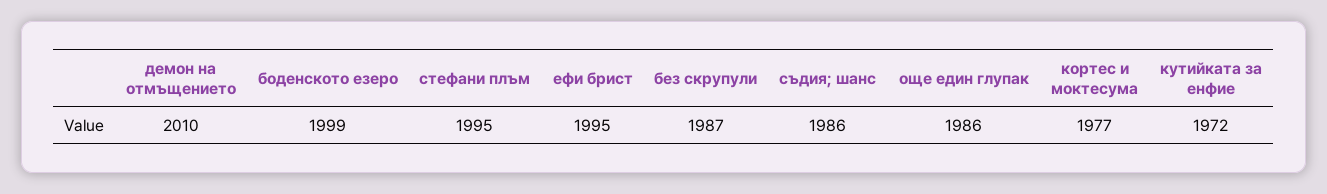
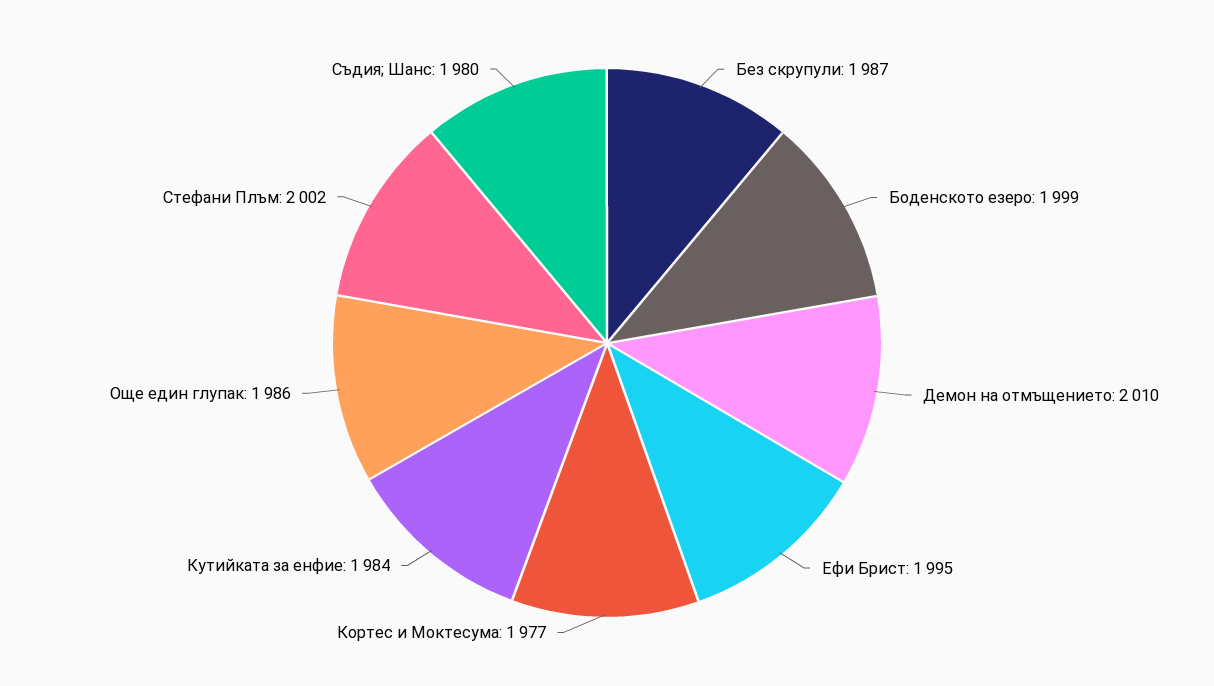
  {
    "демон на отмъщението": 2010,
    "боденското езеро": 1999,
-   "стефани плъм": 1995,
+   "стефани плъм": 2002,
    "ефи брист": 1995,
    "без скрупули": 1987,
-   "съдия; шанс": 1986,
+   "съдия; шанс": 1980,
    "още един глупак": 1986,
    "кортес и моктесума": 1977,
-   "кутийката за енфие": 1972
+   "кутийката за енфие": 1984
  }

